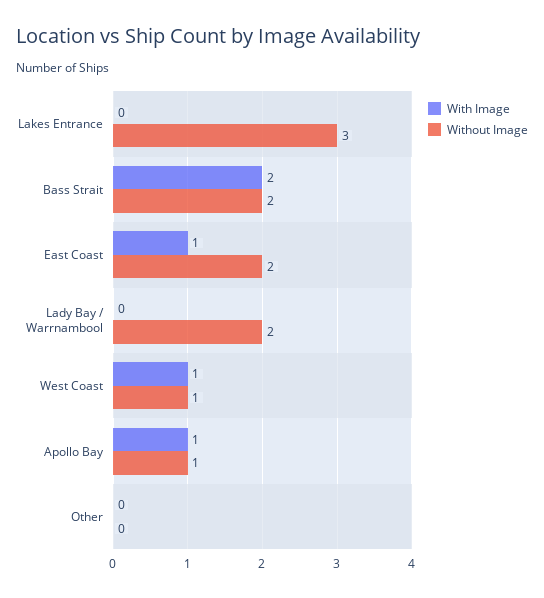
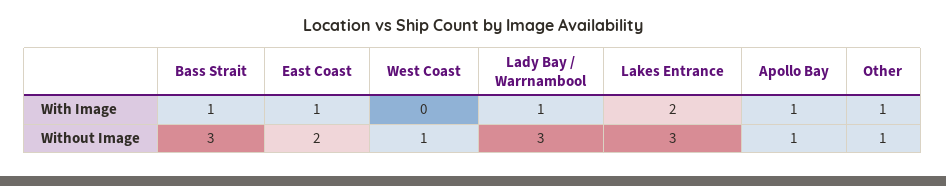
  {
    "With Image": {
-     "Lakes Entrance": 0,
+     "Lakes Entrance": 2,
-     "Bass Strait": 2,
+     "Bass Strait": 1,
      "East Coast": 1,
-     "Lady Bay / Warrnambool": 0,
+     "Lady Bay / Warrnambool": 1,
-     "West Coast": 1,
+     "West Coast": 0,
      "Apollo Bay": 1,
-     "Other": 0
+     "Other": 1
    },
    "Without Image": {
      "Lakes Entrance": 3,
-     "Bass Strait": 2,
+     "Bass Strait": 3,
      "East Coast": 2,
-     "Lady Bay / Warrnambool": 2,
+     "Lady Bay / Warrnambool": 3,
      "West Coast": 1,
      "Apollo Bay": 1,
-     "Other": 0
+     "Other": 1
    }
  }

